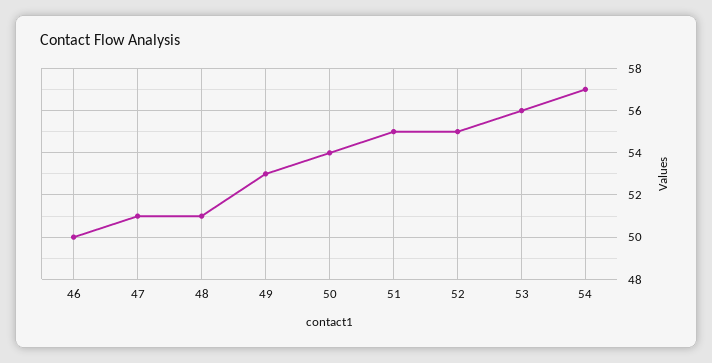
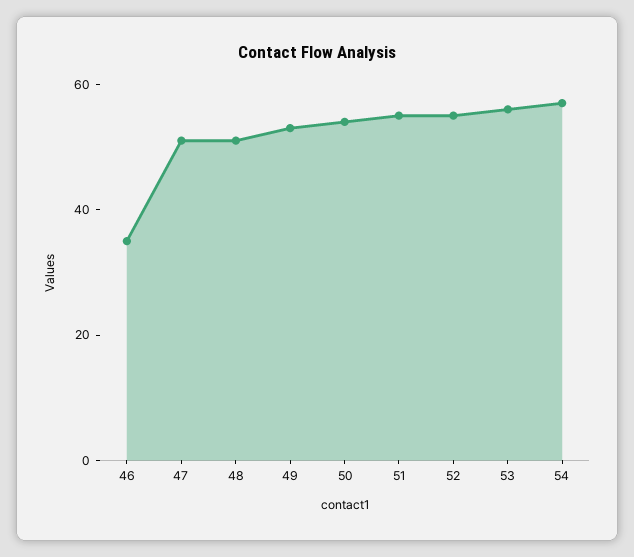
  {
-   "46": 50,
+   "46": 35,
    "47": 51,
    "48": 51,
    "49": 53,
    "50": 54,
    "51": 55,
    "52": 55,
    "53": 56,
    "54": 57
  }

